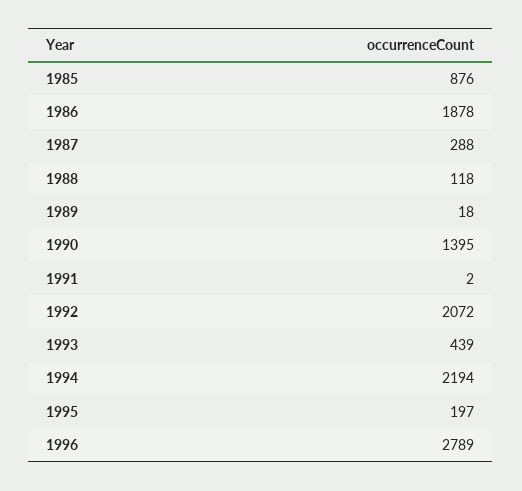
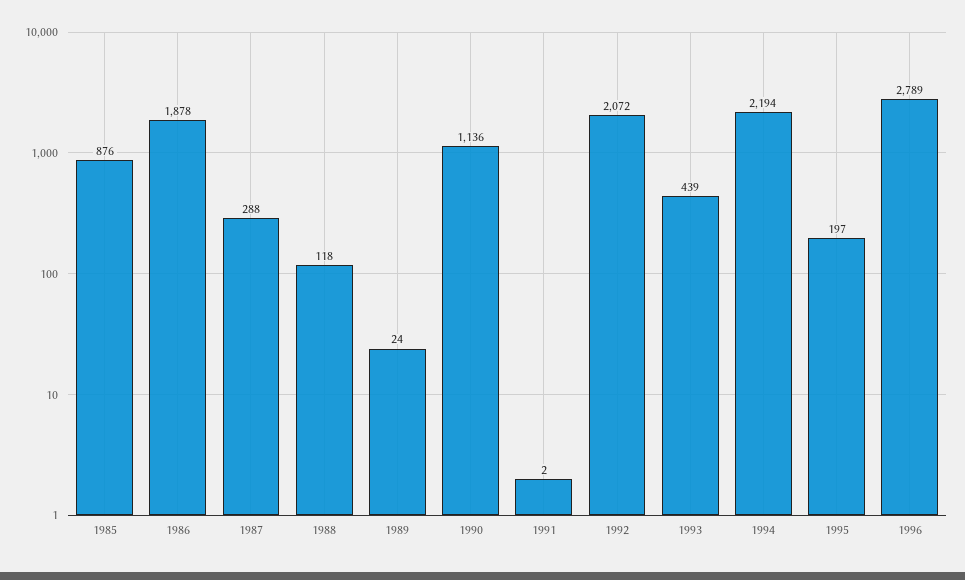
  {
    "1985": 876,
    "1986": 1878,
    "1987": 288,
    "1988": 118,
-   "1989": 18,
+   "1989": 24,
-   "1990": 1395,
+   "1990": 1136,
    "1991": 2,
    "1992": 2072,
    "1993": 439,
    "1994": 2194,
    "1995": 197,
    "1996": 2789
  }

